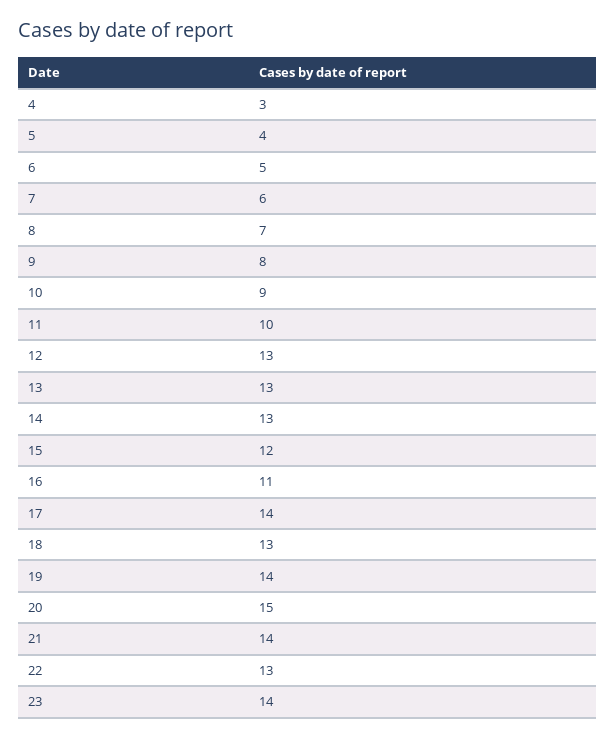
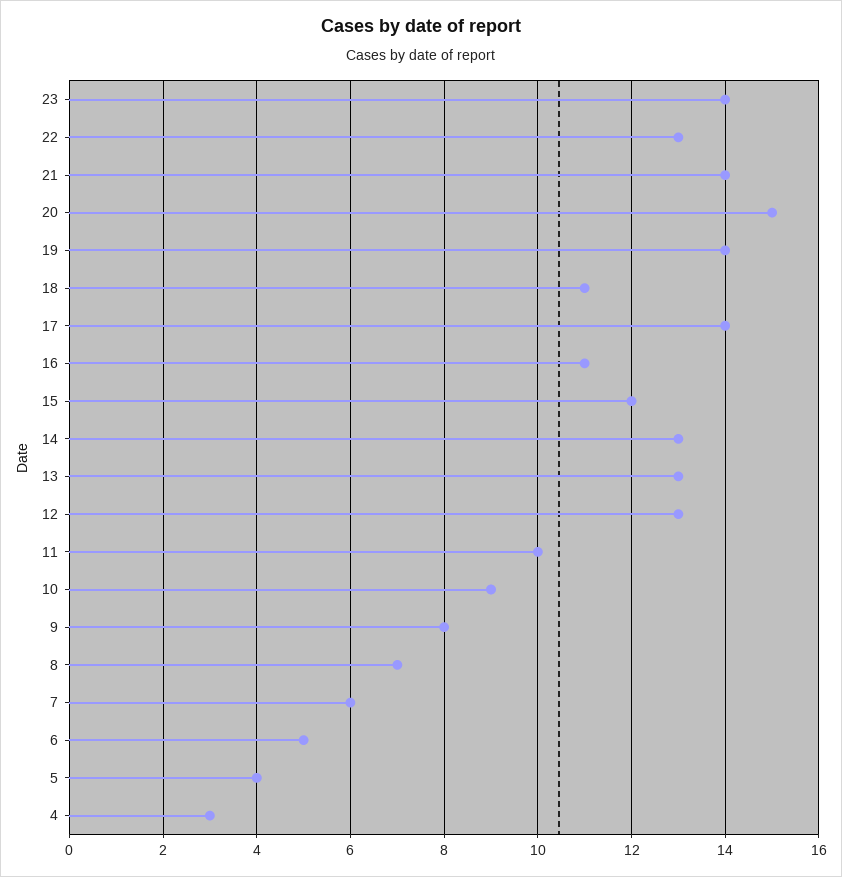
  {
    "4": 3,
    "5": 4,
    "6": 5,
    "7": 6,
    "8": 7,
    "9": 8,
    "10": 9,
    "11": 10,
    "12": 13,
    "13": 13,
    "14": 13,
    "15": 12,
    "16": 11,
    "17": 14,
-   "18": 13,
+   "18": 11,
    "19": 14,
    "20": 15,
    "21": 14,
    "22": 13,
    "23": 14
  }

